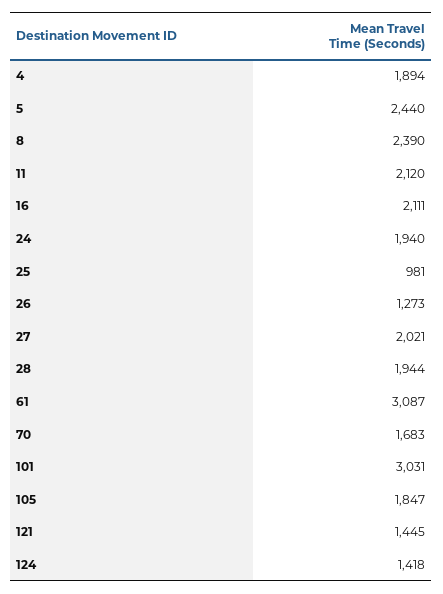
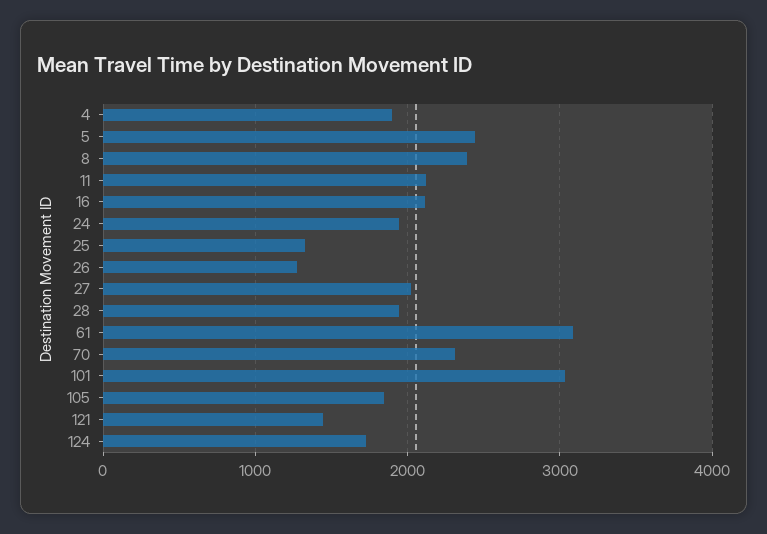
  {
    "4": 1894,
    "5": 2440,
    "8": 2390,
    "11": 2120,
    "16": 2111,
    "24": 1940,
-   "25": 981,
+   "25": 1300,
    "26": 1273,
    "27": 2021,
    "28": 1944,
    "61": 3087,
-   "70": 1683,
+   "70": 2300,
    "101": 3031,
    "105": 1847,
    "121": 1445,
-   "124": 1418
+   "124": 1700
  }

